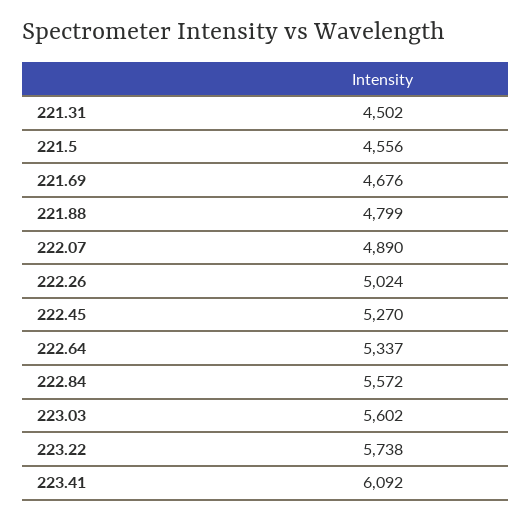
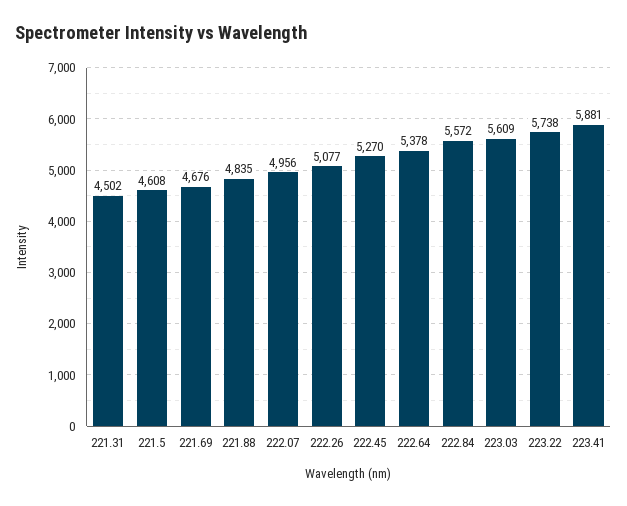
  {
    "221.31": 4502,
-   "221.5": 4556,
+   "221.5": 4608,
    "221.69": 4676,
-   "221.88": 4799,
+   "221.88": 4835,
-   "222.07": 4890,
+   "222.07": 4956,
-   "222.26": 5024,
+   "222.26": 5077,
    "222.45": 5270,
-   "222.64": 5337,
+   "222.64": 5378,
    "222.84": 5572,
-   "223.03": 5602,
+   "223.03": 5609,
    "223.22": 5738,
-   "223.41": 6092
+   "223.41": 5881
  }

